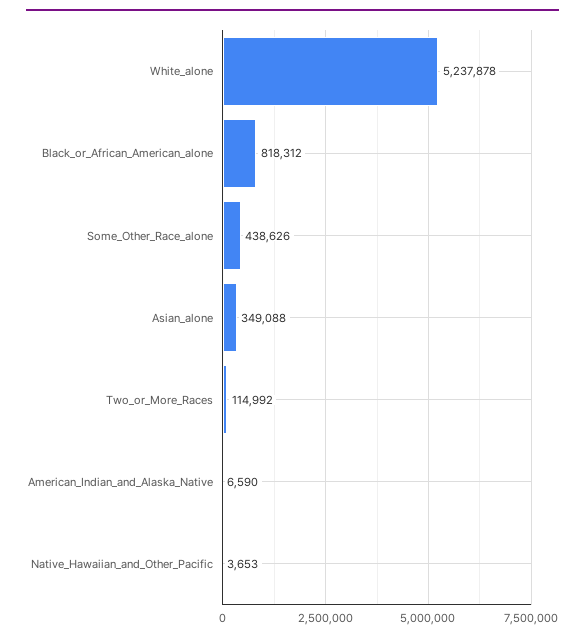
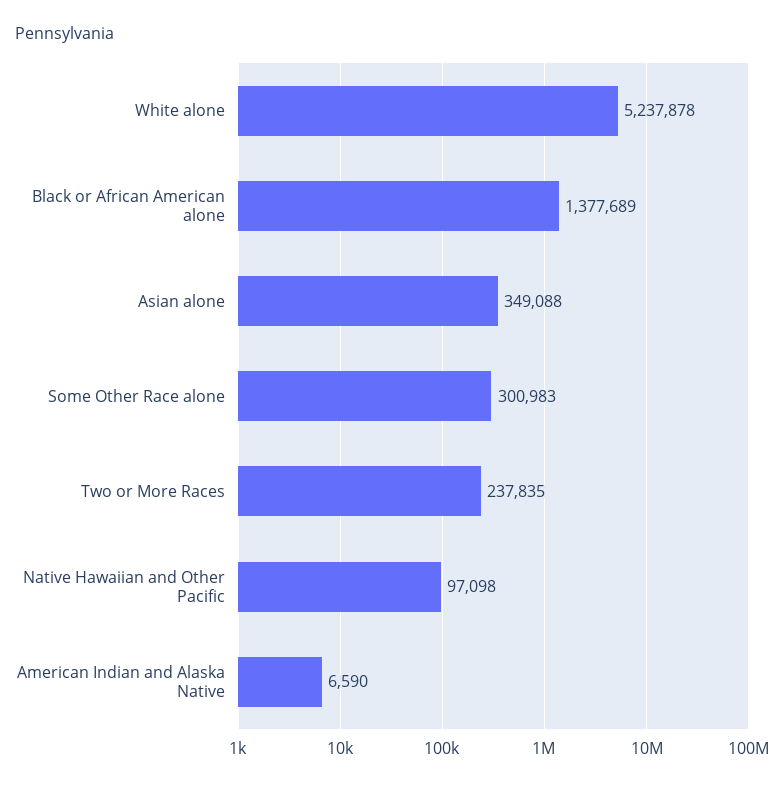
  {
    "White_alone": 5237878,
-   "Black_or_African_American_alone": 818312,
+   "Black_or_African_American_alone": 1377689,
-   "Some_Other_Race_alone": 438626,
+   "Some_Other_Race_alone": 300983,
    "Asian_alone": 349088,
-   "Two_or_More_Races": 114992,
+   "Two_or_More_Races": 237835,
    "American_Indian_and_Alaska_Native": 6590,
-   "Native_Hawaiian_and_Other_Pacific": 3653
+   "Native_Hawaiian_and_Other_Pacific": 97098
  }

